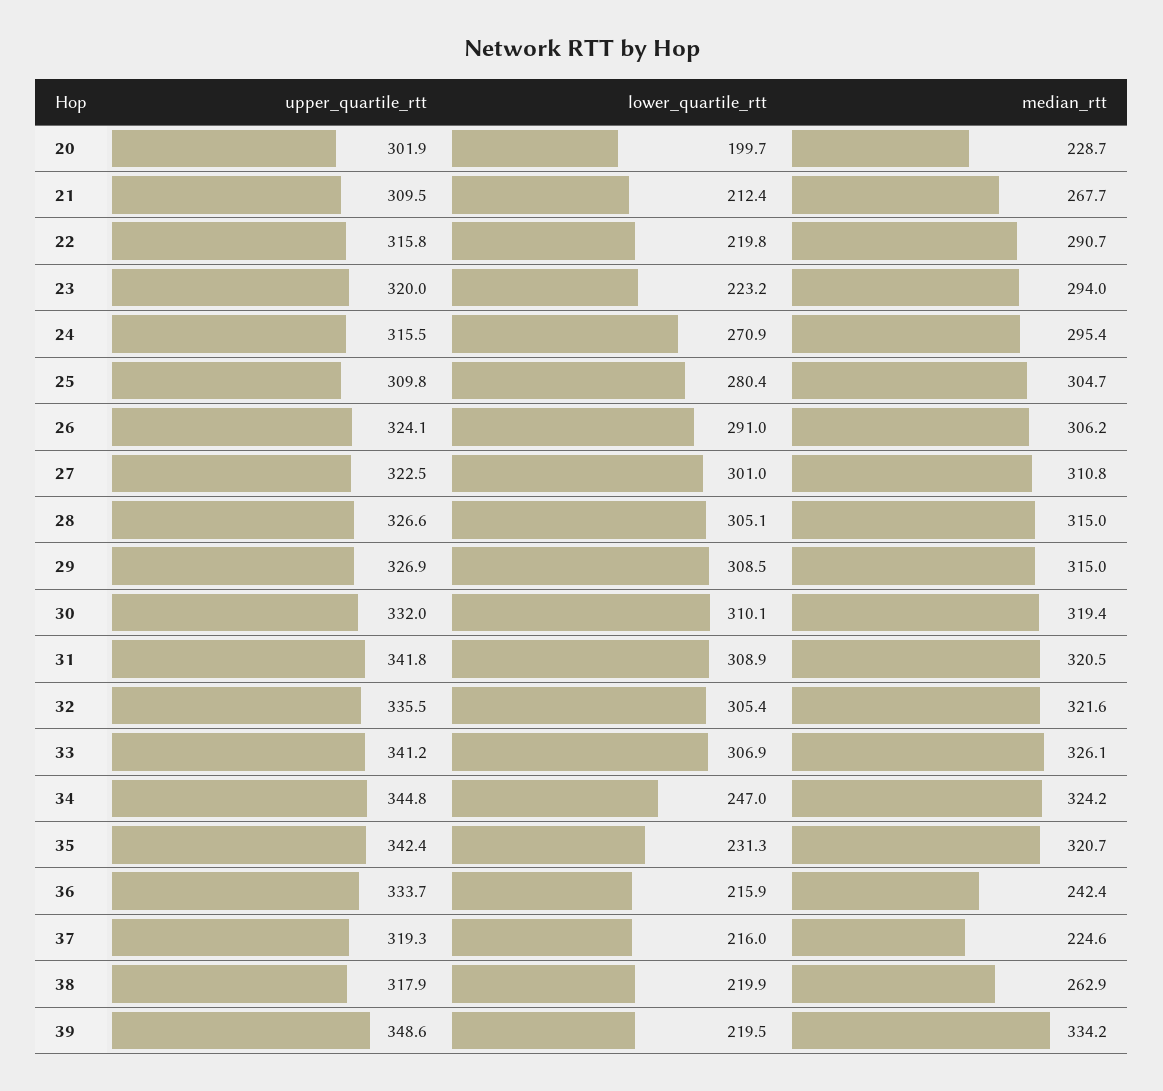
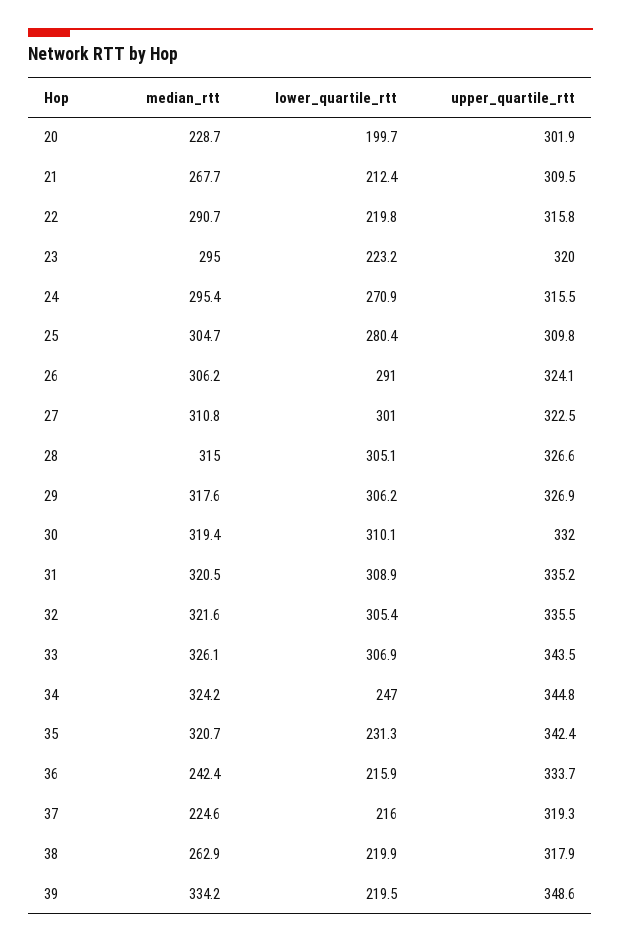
  {
    "upper_quartile_rtt": {
      "20": 301.9,
      "21": 309.5,
      "22": 315.8,
      "23": 320,
      "24": 315.5,
      "25": 309.8,
      "26": 324.1,
      "27": 322.5,
      "28": 326.6,
      "29": 326.9,
      "30": 332,
-     "31": 341.8,
+     "31": 335.2,
      "32": 335.5,
-     "33": 341.2,
+     "33": 343.5,
      "34": 344.8,
      "35": 342.4,
      "36": 333.7,
      "37": 319.3,
      "38": 317.9,
      "39": 348.6
    },
    "lower_quartile_rtt": {
      "20": 199.7,
      "21": 212.4,
      "22": 219.8,
      "23": 223.2,
      "24": 270.9,
      "25": 280.4,
      "26": 291,
      "27": 301,
      "28": 305.1,
-     "29": 308.5,
+     "29": 306.2,
      "30": 310.1,
      "31": 308.9,
      "32": 305.4,
      "33": 306.9,
      "34": 247,
      "35": 231.3,
      "36": 215.9,
      "37": 216,
      "38": 219.9,
      "39": 219.5
    },
    "median_rtt": {
      "20": 228.7,
      "21": 267.7,
      "22": 290.7,
-     "23": 294,
+     "23": 295,
      "24": 295.4,
      "25": 304.7,
      "26": 306.2,
      "27": 310.8,
      "28": 315,
-     "29": 315,
+     "29": 317.6,
      "30": 319.4,
      "31": 320.5,
      "32": 321.6,
      "33": 326.1,
      "34": 324.2,
      "35": 320.7,
      "36": 242.4,
      "37": 224.6,
      "38": 262.9,
      "39": 334.2
    }
  }

